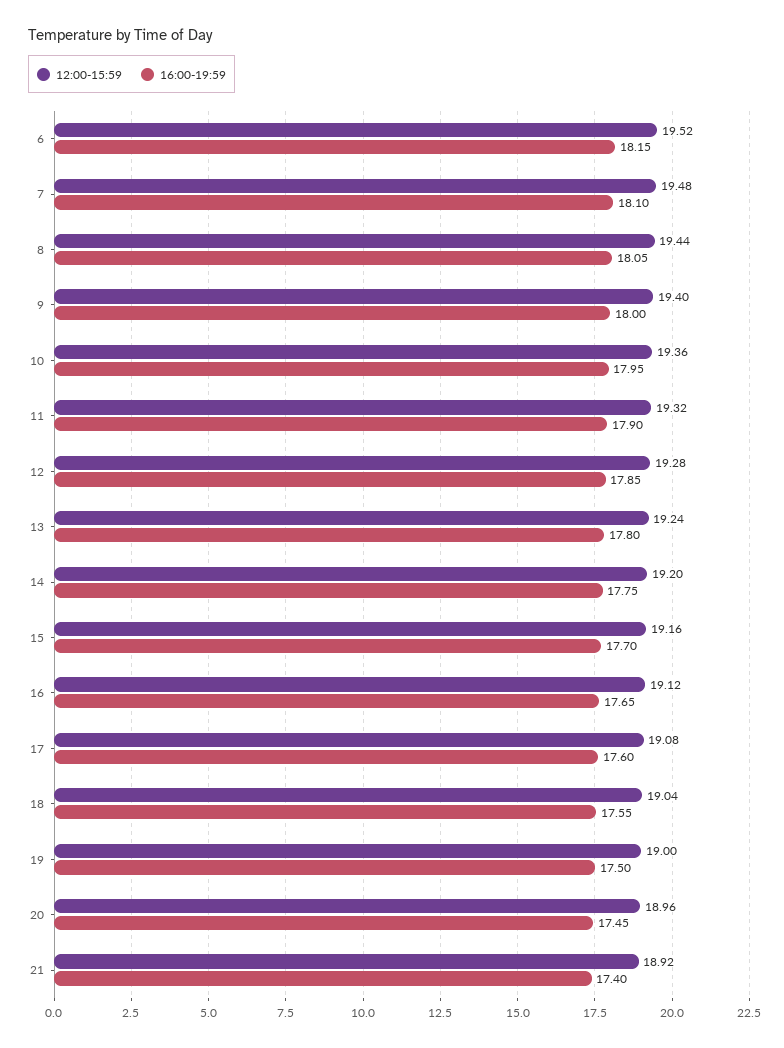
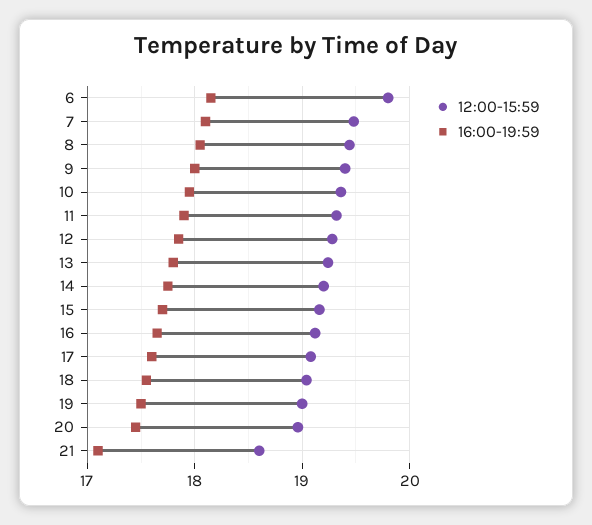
  {
    "12:00-15:59": {
-     "6": 19.52,
+     "6": 19.8,
      "7": 19.48,
      "8": 19.44,
      "9": 19.4,
      "10": 19.36,
      "11": 19.32,
      "12": 19.28,
      "13": 19.24,
      "14": 19.2,
      "15": 19.16,
      "16": 19.12,
      "17": 19.08,
      "18": 19.04,
      "19": 19,
      "20": 18.96,
-     "21": 18.92
+     "21": 18.6
    },
    "16:00-19:59": {
      "6": 18.15,
      "7": 18.1,
      "8": 18.05,
      "9": 18,
      "10": 17.95,
      "11": 17.9,
      "12": 17.85,
      "13": 17.8,
      "14": 17.75,
      "15": 17.7,
      "16": 17.65,
      "17": 17.6,
      "18": 17.55,
      "19": 17.5,
      "20": 17.45,
-     "21": 17.4
+     "21": 17.1
    }
  }

